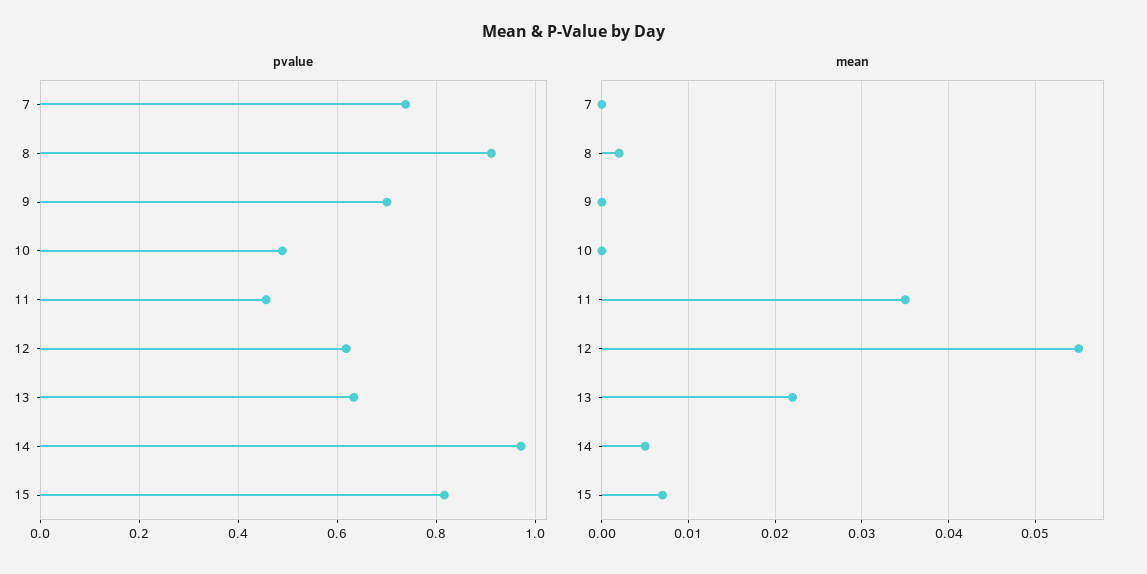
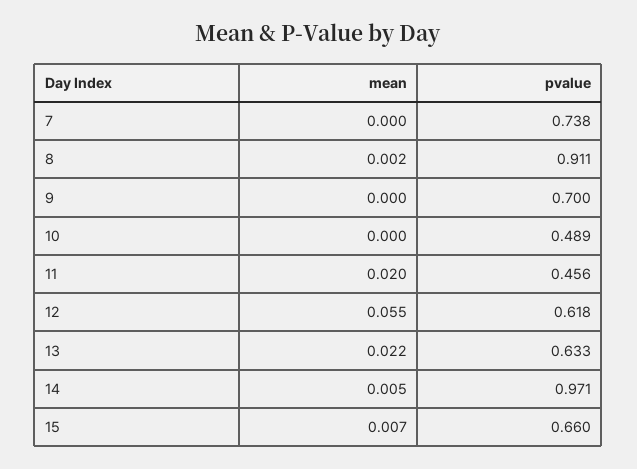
  {
    "pvalue": {
      "7": 0.738,
      "8": 0.911,
      "9": 0.7,
      "10": 0.489,
      "11": 0.456,
      "12": 0.618,
      "13": 0.633,
      "14": 0.971,
-     "15": 0.82
+     "15": 0.66
    },
    "mean": {
      "7": 0,
      "8": 0.002,
      "9": 0,
      "10": 0,
-     "11": 0.035,
+     "11": 0.02,
      "12": 0.055,
      "13": 0.022,
      "14": 0.005,
      "15": 0.007
    }
  }

